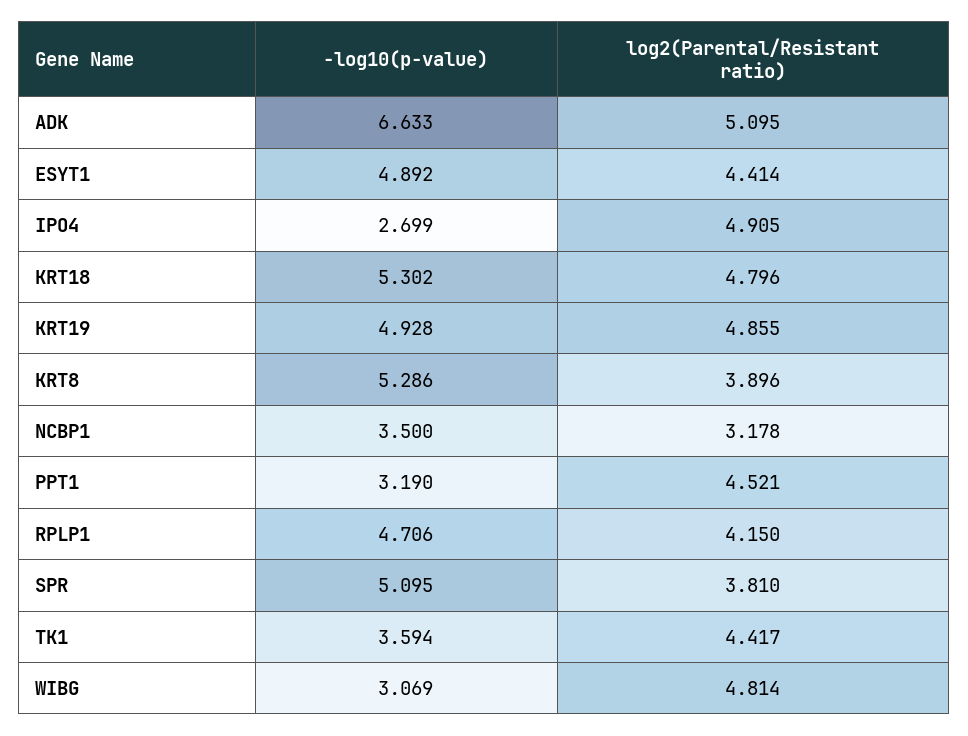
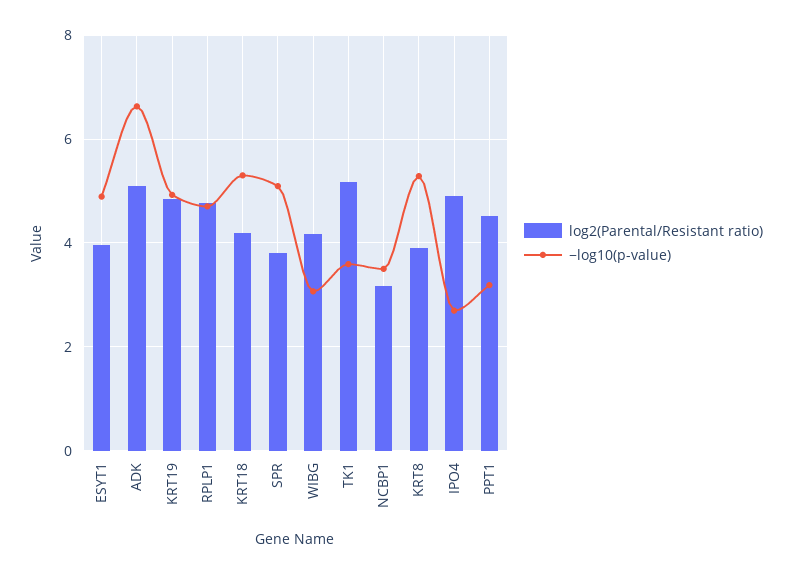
  {
    "−log10(p-value)": {
      "ADK": 6.633,
      "ESYT1": 4.892,
      "IPO4": 2.699,
      "KRT18": 5.302,
      "KRT19": 4.928,
      "KRT8": 5.286,
      "NCBP1": 3.5,
      "PPT1": 3.19,
      "RPLP1": 4.706,
      "SPR": 5.095,
      "TK1": 3.594,
      "WIBG": 3.069
    },
    "log2(Parental/Resistant ratio)": {
      "ADK": 5.095,
-     "ESYT1": 4.414,
+     "ESYT1": 4,
      "IPO4": 4.905,
-     "KRT18": 4.796,
+     "KRT18": 4.2,
      "KRT19": 4.855,
      "KRT8": 3.896,
      "NCBP1": 3.178,
      "PPT1": 4.521,
-     "RPLP1": 4.15,
+     "RPLP1": 4.8,
      "SPR": 3.81,
-     "TK1": 4.417,
+     "TK1": 5.2,
-     "WIBG": 4.814
+     "WIBG": 4.2
    }
  }

